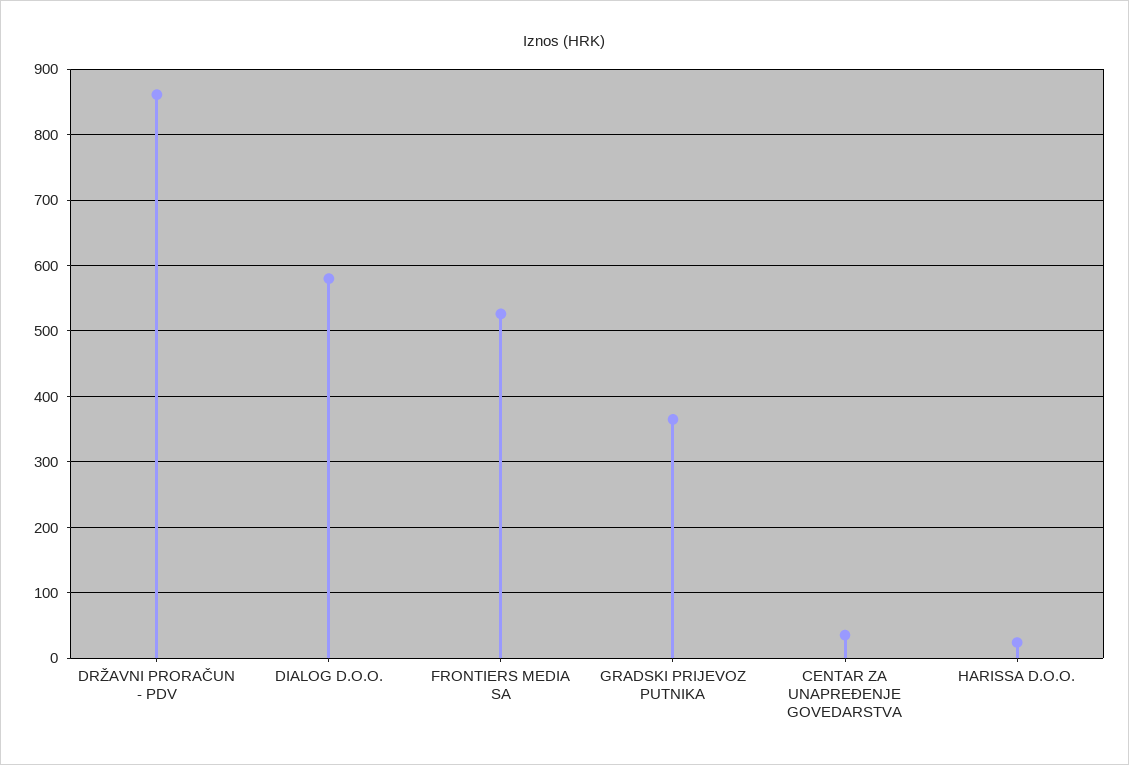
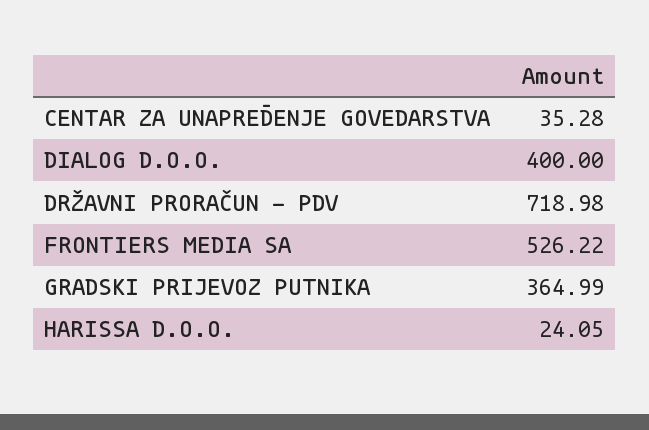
  {
-   "DRŽAVNI PRORAČUN - PDV": 860,
+   "DRŽAVNI PRORAČUN - PDV": 718.98,
-   "DIALOG D.O.O.": 580,
+   "DIALOG D.O.O.": 400,
    "FRONTIERS MEDIA SA": 526.22,
    "GRADSKI PRIJEVOZ PUTNIKA": 364.99,
    "CENTAR ZA UNAPREĐENJE GOVEDARSTVA": 35.28,
    "HARISSA D.O.O.": 24.05
  }

